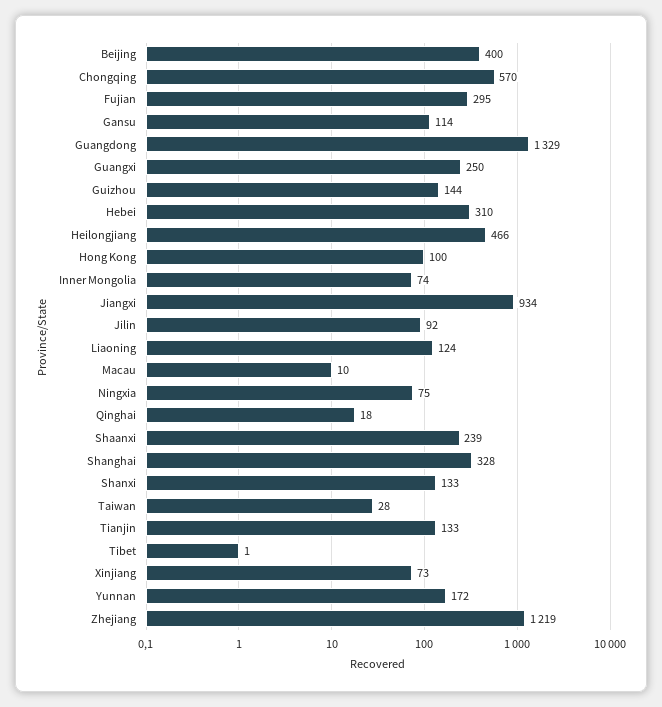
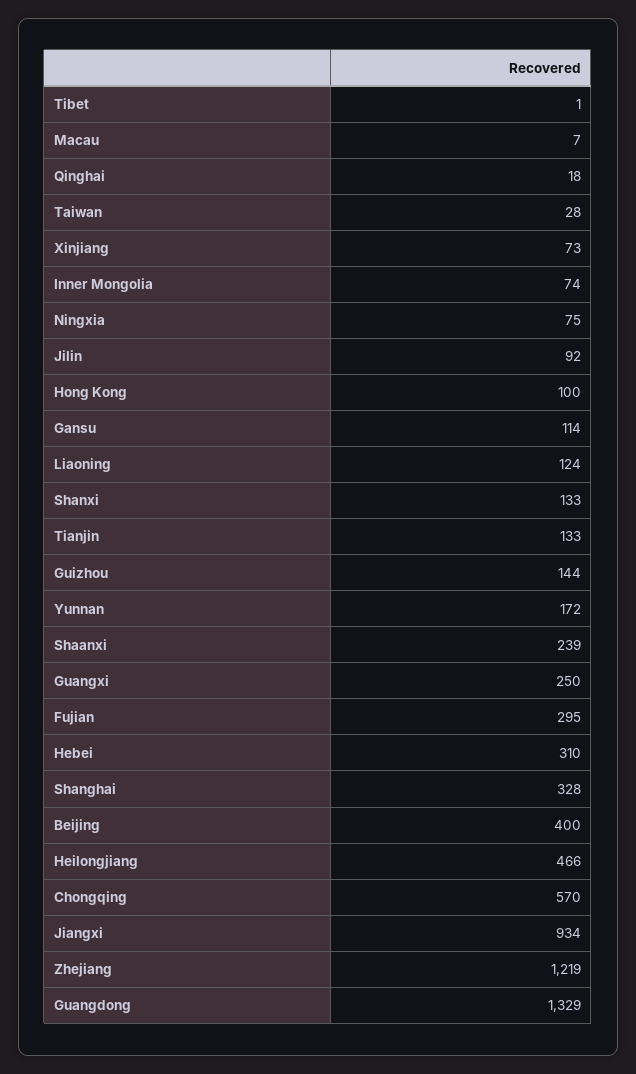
  {
    "Beijing": 400,
    "Chongqing": 570,
    "Fujian": 295,
    "Gansu": 114,
    "Guangdong": 1329,
    "Guangxi": 250,
    "Guizhou": 144,
    "Hebei": 310,
    "Heilongjiang": 466,
    "Hong Kong": 100,
    "Inner Mongolia": 74,
    "Jiangxi": 934,
    "Jilin": 92,
    "Liaoning": 124,
-   "Macau": 10,
+   "Macau": 7,
    "Ningxia": 75,
    "Qinghai": 18,
    "Shaanxi": 239,
    "Shanghai": 328,
    "Shanxi": 133,
    "Taiwan": 28,
    "Tianjin": 133,
    "Tibet": 1,
    "Xinjiang": 73,
    "Yunnan": 172,
    "Zhejiang": 1219
  }

